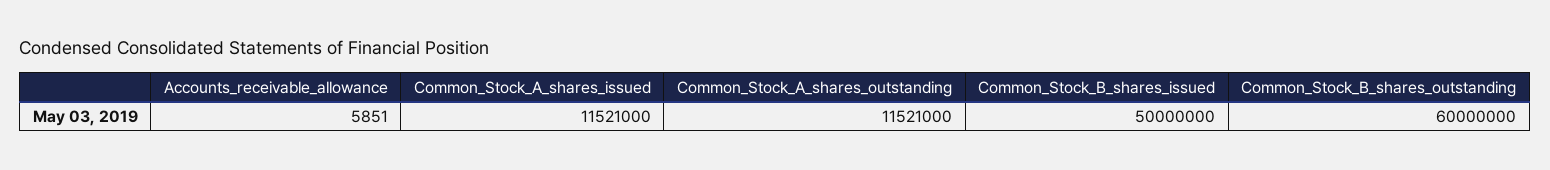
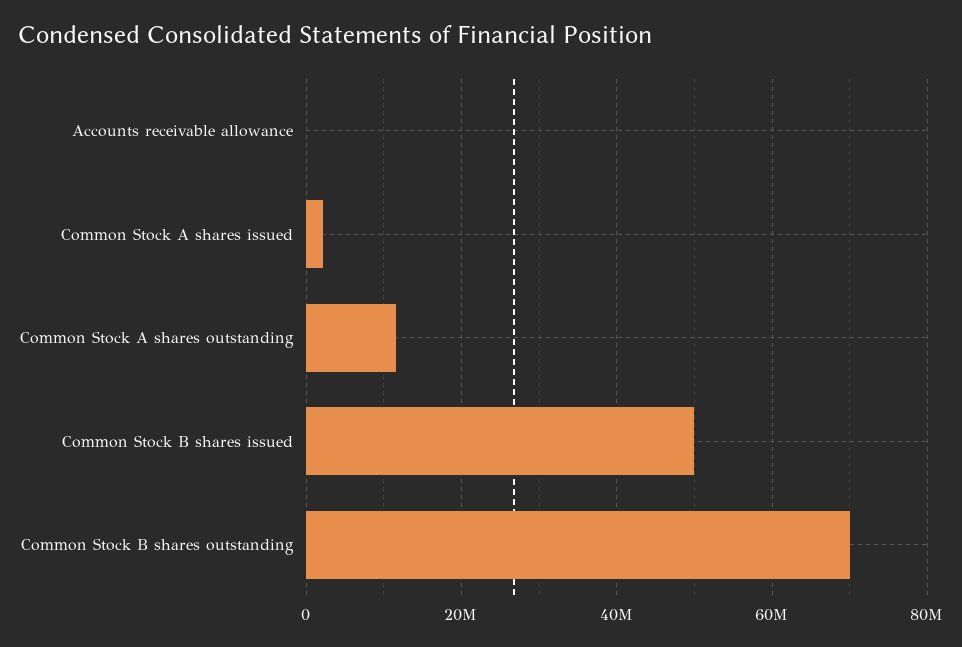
  {
    "Accounts_receivable_allowance": 5851,
-   "Common_Stock_A_shares_issued": 11521000,
+   "Common_Stock_A_shares_issued": 2000000,
    "Common_Stock_A_shares_outstanding": 11521000,
    "Common_Stock_B_shares_issued": 50000000,
-   "Common_Stock_B_shares_outstanding": 60000000
+   "Common_Stock_B_shares_outstanding": 70000000
  }

